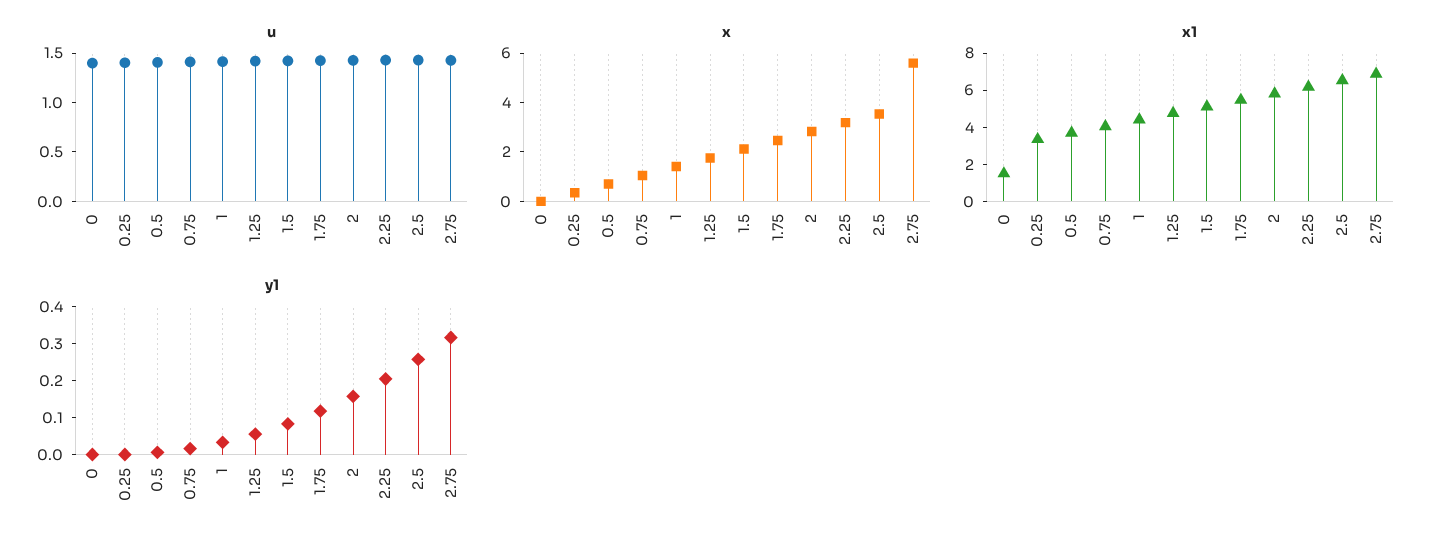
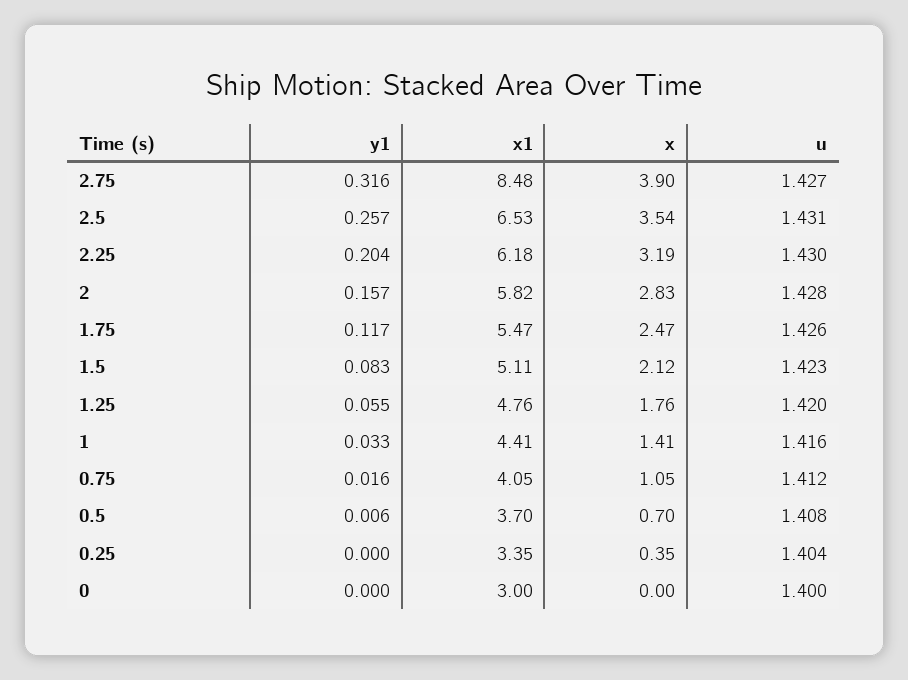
  {
    "u": {
      "0": 1.4,
      "0.25": 1.404,
      "0.5": 1.408,
      "0.75": 1.412,
      "1": 1.416,
      "1.25": 1.42,
      "1.5": 1.423,
      "1.75": 1.426,
      "2": 1.428,
      "2.25": 1.43,
      "2.5": 1.431,
      "2.75": 1.427
    },
    "x": {
      "0": 0,
      "0.25": 0.35,
      "0.5": 0.7,
      "0.75": 1.05,
      "1": 1.41,
      "1.25": 1.76,
      "1.5": 2.12,
      "1.75": 2.47,
      "2": 2.83,
      "2.25": 3.19,
      "2.5": 3.54,
-     "2.75": 5.5
+     "2.75": 3.9
    },
    "x1": {
-     "0": 1.5,
+     "0": 3,
      "0.25": 3.35,
      "0.5": 3.7,
      "0.75": 4.05,
      "1": 4.41,
      "1.25": 4.76,
      "1.5": 5.11,
      "1.75": 5.47,
      "2": 5.82,
      "2.25": 6.18,
      "2.5": 6.53,
-     "2.75": 7
+     "2.75": 8.48
    },
    "y1": {
      "0": 0,
      "0.25": 0,
      "0.5": 0.006,
      "0.75": 0.016,
      "1": 0.033,
      "1.25": 0.055,
      "1.5": 0.083,
      "1.75": 0.117,
      "2": 0.157,
      "2.25": 0.204,
      "2.5": 0.257,
      "2.75": 0.316
    }
  }

